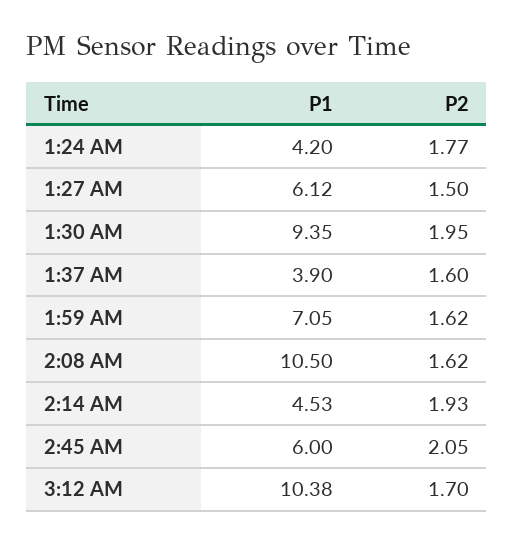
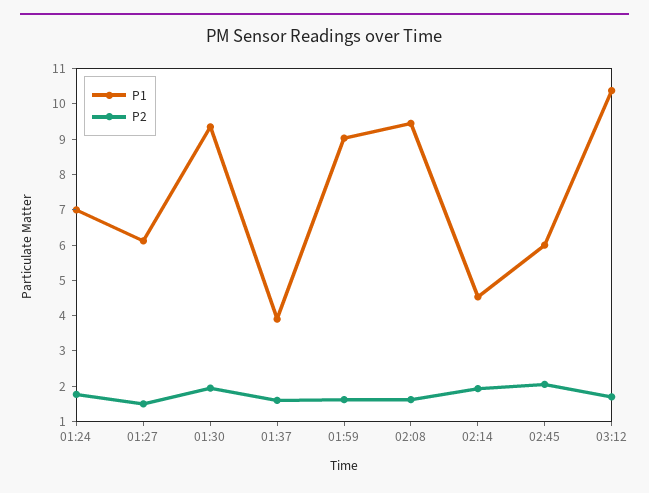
  {
    "P1": {
-     "1:24 AM": 4.2,
+     "1:24 AM": 7,
      "1:27 AM": 6.12,
      "1:30 AM": 9.35,
      "1:37 AM": 3.9,
-     "1:59 AM": 7.05,
+     "1:59 AM": 9,
-     "2:08 AM": 10.5,
+     "2:08 AM": 9.5,
      "2:14 AM": 4.53,
      "2:45 AM": 6,
      "3:12 AM": 10.38
    },
    "P2": {
      "1:24 AM": 1.77,
      "1:27 AM": 1.5,
      "1:30 AM": 1.95,
      "1:37 AM": 1.6,
      "1:59 AM": 1.62,
      "2:08 AM": 1.62,
      "2:14 AM": 1.93,
      "2:45 AM": 2.05,
      "3:12 AM": 1.7
    }
  }

